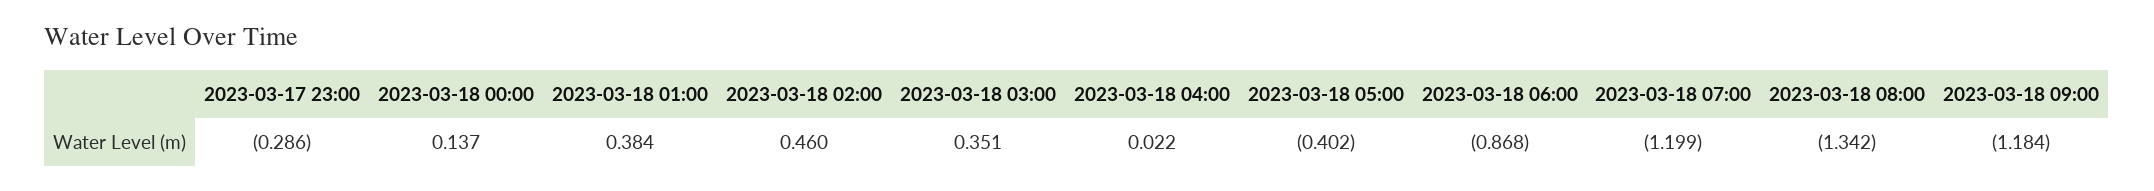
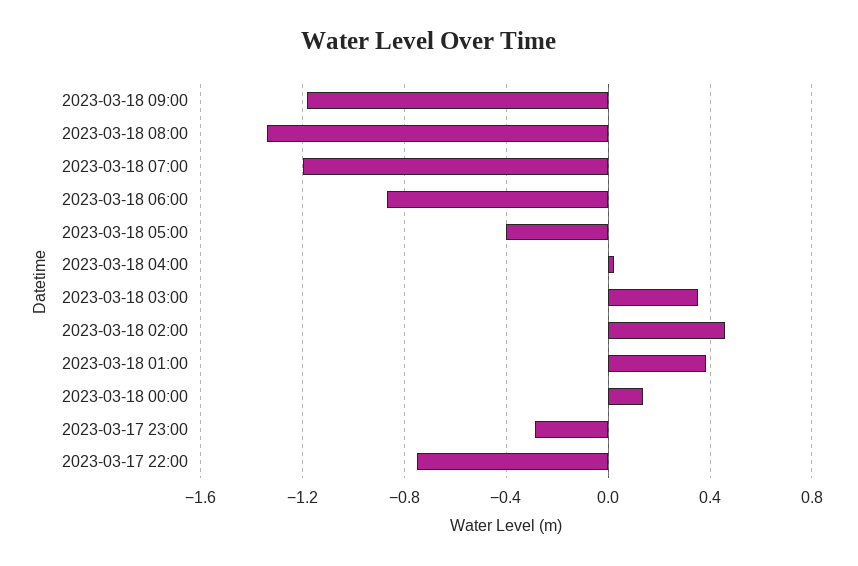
  {
    "2023-03-17 23:00": -0.286,
    "2023-03-18 00:00": 0.137,
    "2023-03-18 01:00": 0.384,
    "2023-03-18 02:00": 0.46,
    "2023-03-18 03:00": 0.351,
    "2023-03-18 04:00": 0.022,
    "2023-03-18 05:00": -0.402,
    "2023-03-18 06:00": -0.868,
    "2023-03-18 07:00": -1.199,
    "2023-03-18 08:00": -1.342,
-   "2023-03-18 09:00": -1.184
+   "2023-03-18 09:00": -1.184,
+   "2023-03-17 22:00": -0.75
  }

